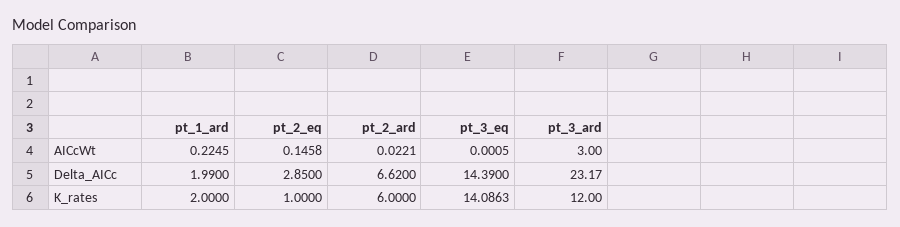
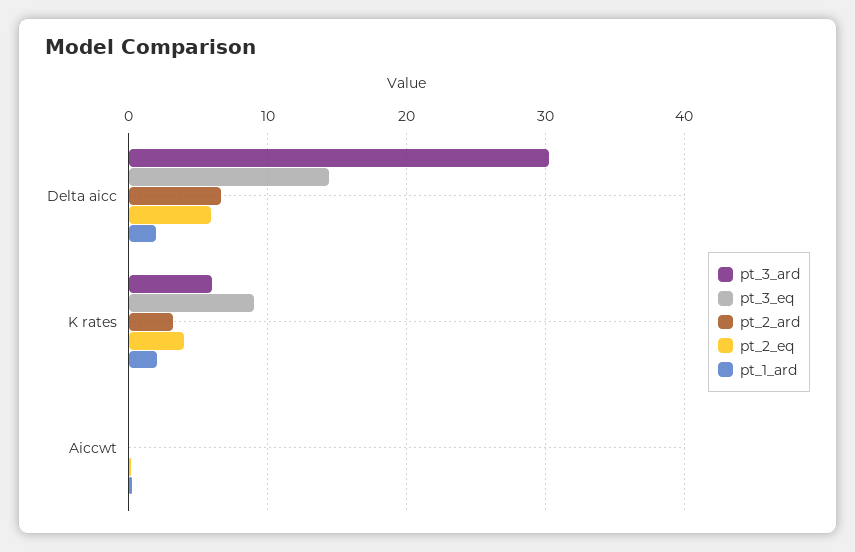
  {
    "pt_1_ard": {
      "AICcWt": 0.2245,
      "Delta_AICc": 1.99,
      "K_rates": 2
    },
    "pt_2_eq": {
      "AICcWt": 0.1458,
-     "Delta_AICc": 2.85,
+     "Delta_AICc": 6,
-     "K_rates": 1
+     "K_rates": 4
    },
    "pt_2_ard": {
      "AICcWt": 0.0221,
      "Delta_AICc": 6.62,
-     "K_rates": 6
+     "K_rates": 3
    },
    "pt_3_eq": {
      "AICcWt": 0.0005,
      "Delta_AICc": 14.39,
-     "K_rates": 14.0863
+     "K_rates": 9
    },
    "pt_3_ard": {
-     "AICcWt": 3,
+     "AICcWt": 0,
-     "Delta_AICc": 23.17,
+     "Delta_AICc": 30,
-     "K_rates": 12
+     "K_rates": 6
    }
  }

